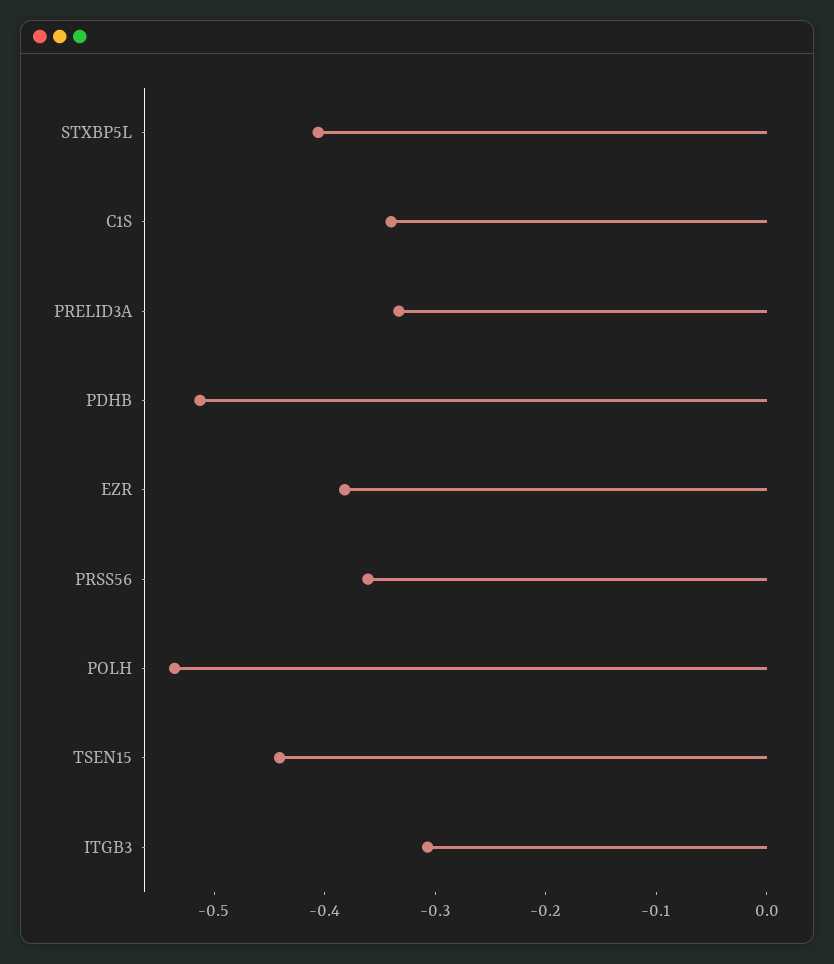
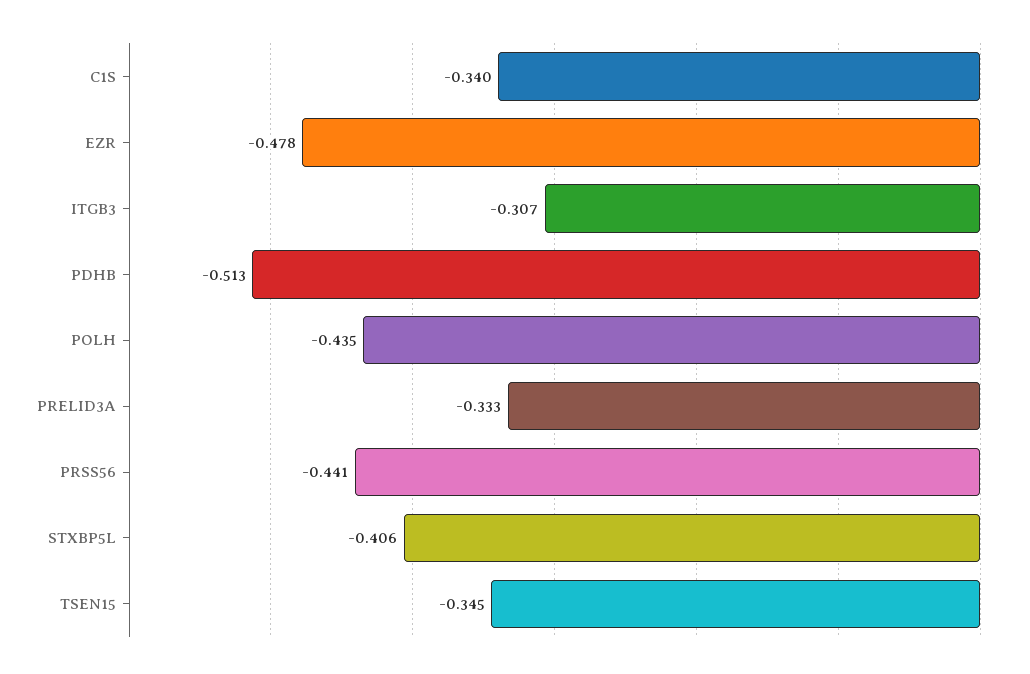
  {
    "STXBP5L": -0.406,
    "C1S": -0.34,
    "PRELID3A": -0.333,
    "PDHB": -0.513,
-   "EZR": -0.38,
+   "EZR": -0.478,
-   "PRSS56": -0.36,
+   "PRSS56": -0.441,
-   "POLH": -0.54,
+   "POLH": -0.435,
-   "TSEN15": -0.44,
+   "TSEN15": -0.345,
    "ITGB3": -0.307
  }

